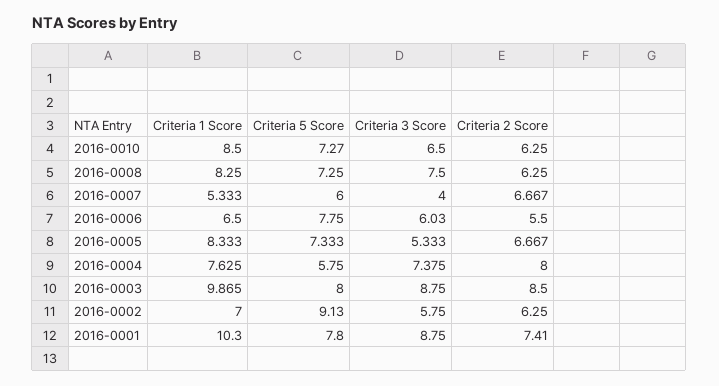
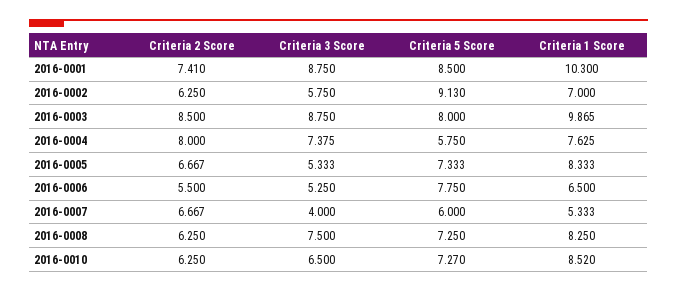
  {
    "Criteria 1 Score": {
-     "2016-0010": 8.5,
+     "2016-0010": 8.52,
      "2016-0008": 8.25,
      "2016-0007": 5.333,
      "2016-0006": 6.5,
      "2016-0005": 8.333,
      "2016-0004": 7.625,
      "2016-0003": 9.865,
      "2016-0002": 7,
      "2016-0001": 10.3
    },
    "Criteria 5 Score": {
      "2016-0010": 7.27,
      "2016-0008": 7.25,
      "2016-0007": 6,
      "2016-0006": 7.75,
      "2016-0005": 7.333,
      "2016-0004": 5.75,
      "2016-0003": 8,
      "2016-0002": 9.13,
-     "2016-0001": 7.8
+     "2016-0001": 8.5
    },
    "Criteria 3 Score": {
      "2016-0010": 6.5,
      "2016-0008": 7.5,
      "2016-0007": 4,
-     "2016-0006": 6.03,
+     "2016-0006": 5.25,
      "2016-0005": 5.333,
      "2016-0004": 7.375,
      "2016-0003": 8.75,
      "2016-0002": 5.75,
      "2016-0001": 8.75
    },
    "Criteria 2 Score": {
      "2016-0010": 6.25,
      "2016-0008": 6.25,
      "2016-0007": 6.667,
      "2016-0006": 5.5,
      "2016-0005": 6.667,
      "2016-0004": 8,
      "2016-0003": 8.5,
      "2016-0002": 6.25,
      "2016-0001": 7.41
    }
  }

